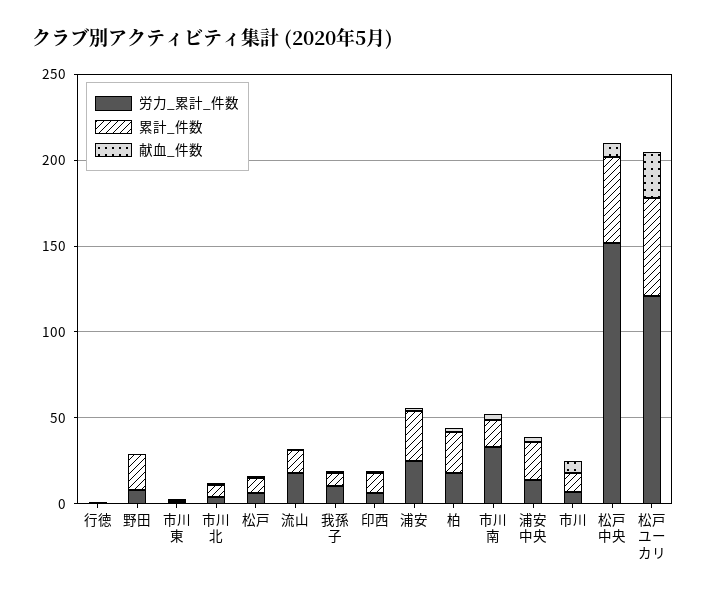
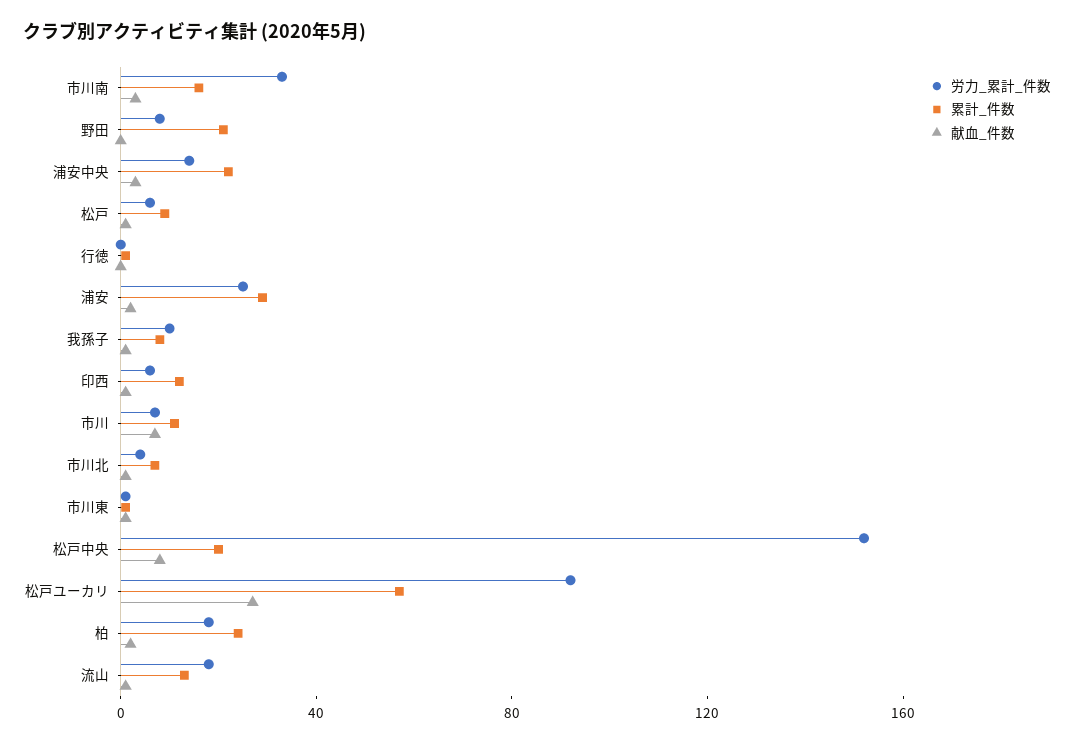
  {
    "労力_累計_件数": {
      "行徳": 0,
      "野田": 10,
      "市川東": 0,
      "市川北": 0,
      "松戸": 10,
      "流山": 20,
      "我孫子": 10,
      "印西": 10,
      "浦安": 30,
      "柏": 20,
      "市川南": 30,
      "浦安中央": 10,
      "市川": 10,
      "松戸中央": 150,
-     "松戸ユーカリ": 120
+     "松戸ユーカリ": 90
    },
    "累計_件数": {
      "行徳": 0,
      "野田": 20,
      "市川東": 0,
      "市川北": 10,
      "松戸": 10,
      "流山": 10,
      "我孫子": 10,
      "印西": 10,
      "浦安": 30,
      "柏": 20,
      "市川南": 20,
      "浦安中央": 20,
      "市川": 10,
-     "松戸中央": 50,
+     "松戸中央": 20,
      "松戸ユーカリ": 60
    },
    "献血_件数": {
      "行徳": 0,
      "野田": 0,
      "市川東": 0,
      "市川北": 0,
      "松戸": 0,
      "流山": 0,
      "我孫子": 0,
      "印西": 0,
      "浦安": 0,
      "柏": 0,
      "市川南": 0,
      "浦安中央": 0,
      "市川": 10,
      "松戸中央": 10,
      "松戸ユーカリ": 30
    }
  }

